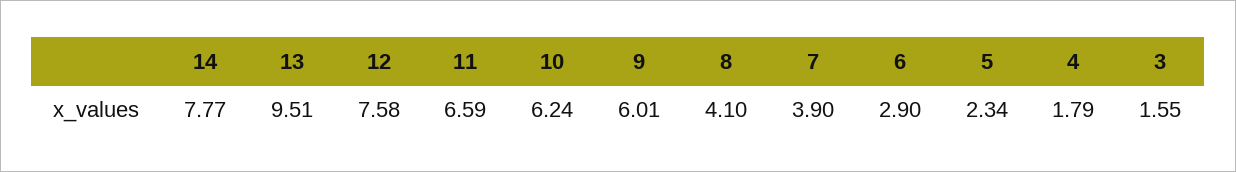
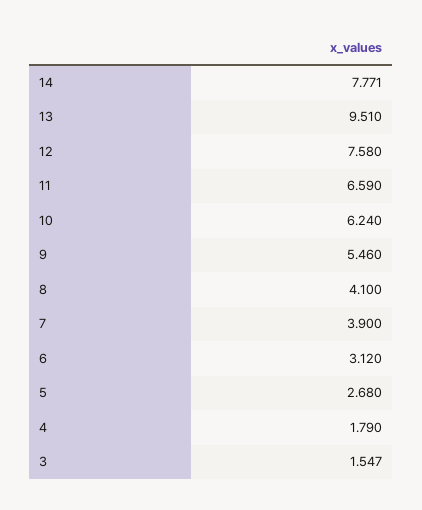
  {
    "14": 7.771,
    "13": 9.51,
    "12": 7.58,
    "11": 6.59,
    "10": 6.24,
-   "9": 6.01,
+   "9": 5.46,
    "8": 4.1,
    "7": 3.9,
-   "6": 2.9,
+   "6": 3.12,
-   "5": 2.34,
+   "5": 2.68,
    "4": 1.79,
    "3": 1.547
  }

